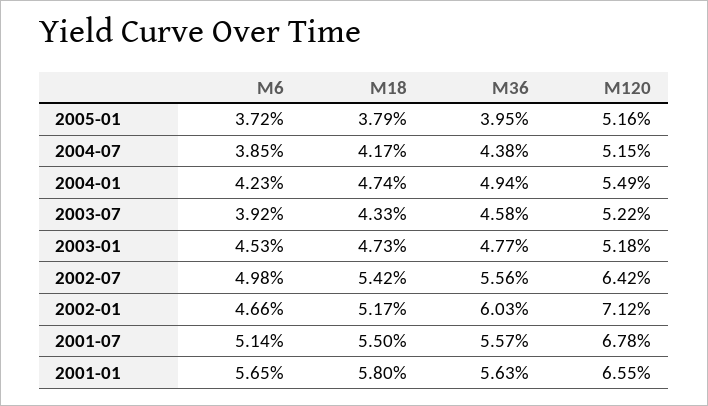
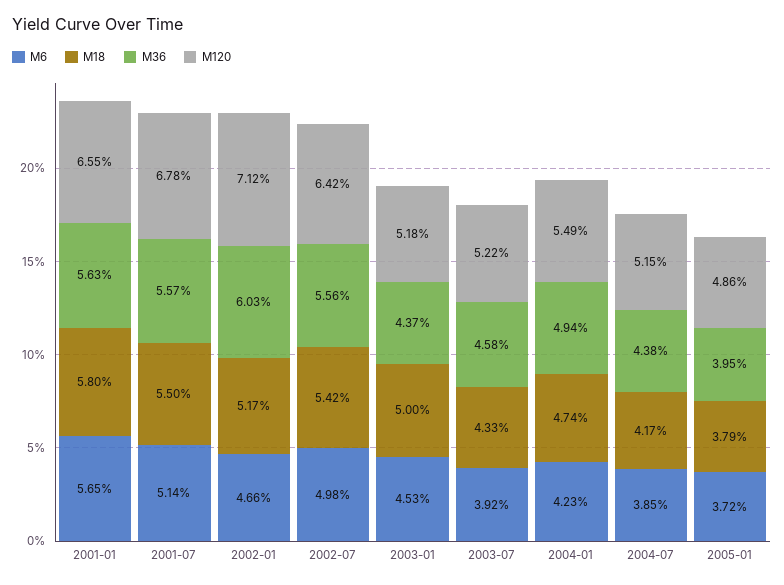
  {
    "M6": {
      "2005-01": 3.72,
      "2004-07": 3.85,
      "2004-01": 4.23,
      "2003-07": 3.92,
      "2003-01": 4.53,
      "2002-07": 4.98,
      "2002-01": 4.66,
      "2001-07": 5.14,
      "2001-01": 5.65
    },
    "M18": {
      "2005-01": 3.79,
      "2004-07": 4.17,
      "2004-01": 4.74,
      "2003-07": 4.33,
-     "2003-01": 4.73,
+     "2003-01": 5,
      "2002-07": 5.42,
      "2002-01": 5.17,
      "2001-07": 5.5,
      "2001-01": 5.8
    },
    "M36": {
      "2005-01": 3.95,
      "2004-07": 4.38,
      "2004-01": 4.94,
      "2003-07": 4.58,
-     "2003-01": 4.77,
+     "2003-01": 4.37,
      "2002-07": 5.56,
      "2002-01": 6.03,
      "2001-07": 5.57,
      "2001-01": 5.63
    },
    "M120": {
-     "2005-01": 5.16,
+     "2005-01": 4.86,
      "2004-07": 5.15,
      "2004-01": 5.49,
      "2003-07": 5.22,
      "2003-01": 5.18,
      "2002-07": 6.42,
      "2002-01": 7.12,
      "2001-07": 6.78,
      "2001-01": 6.55
    }
  }

